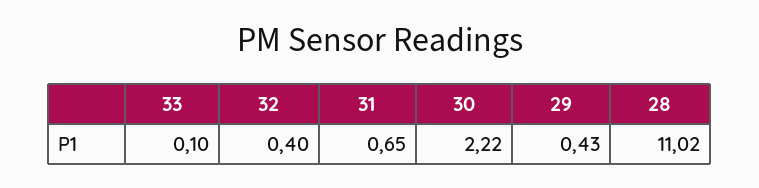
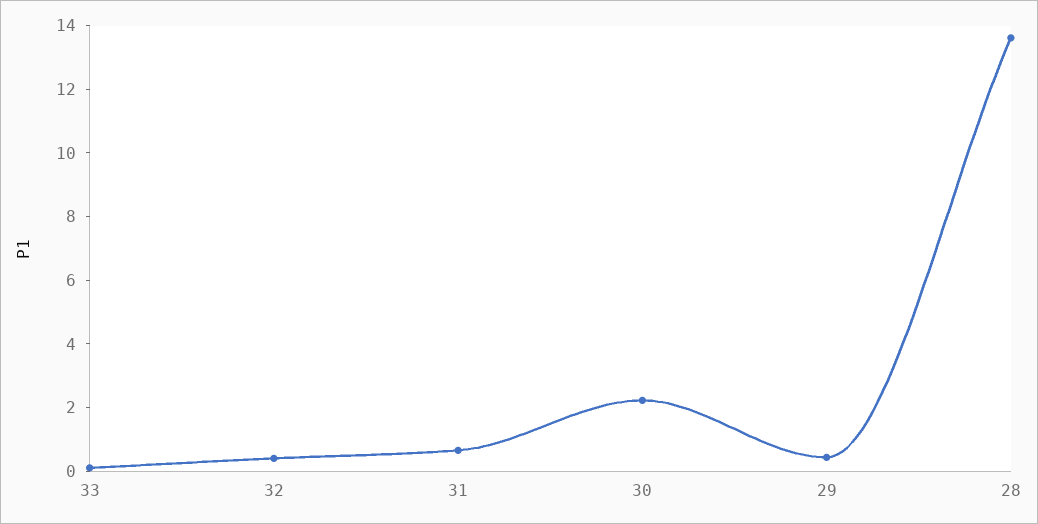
  {
    "33": 0.1,
    "32": 0.4,
    "31": 0.65,
    "30": 2.22,
    "29": 0.43,
-   "28": 11.02
+   "28": 13.5
  }

